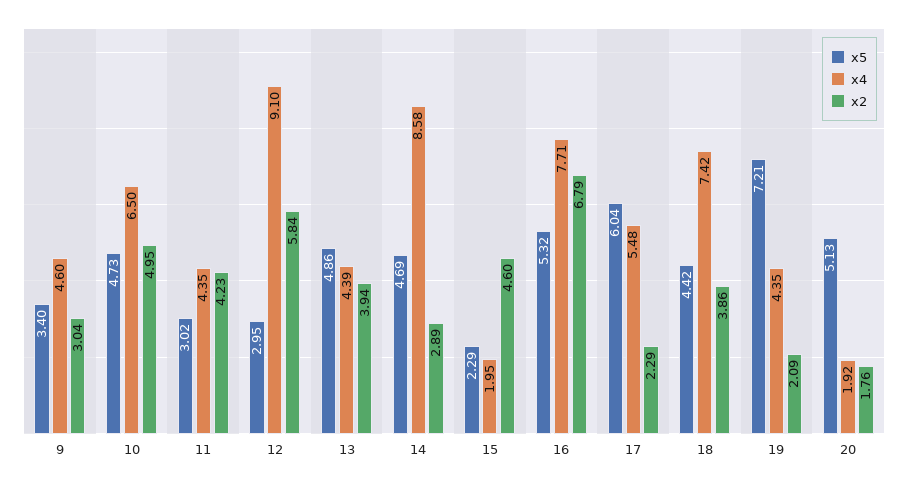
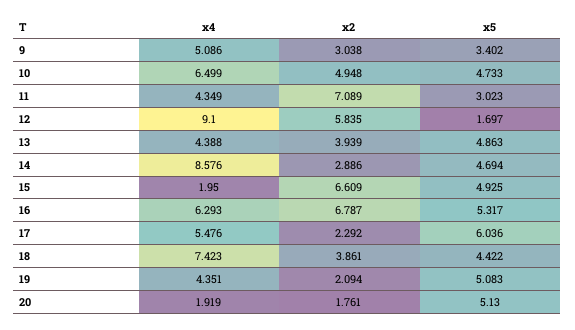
  {
    "x5": {
      "9": 3.402,
      "10": 4.733,
      "11": 3.023,
-     "12": 2.95,
+     "12": 1.697,
      "13": 4.863,
      "14": 4.694,
-     "15": 2.29,
+     "15": 4.925,
      "16": 5.317,
      "17": 6.036,
      "18": 4.422,
-     "19": 7.21,
+     "19": 5.083,
      "20": 5.13
    },
    "x4": {
-     "9": 4.6,
+     "9": 5.086,
      "10": 6.499,
      "11": 4.349,
      "12": 9.1,
      "13": 4.388,
      "14": 8.576,
      "15": 1.95,
-     "16": 7.71,
+     "16": 6.293,
      "17": 5.476,
      "18": 7.423,
      "19": 4.351,
      "20": 1.919
    },
    "x2": {
      "9": 3.038,
      "10": 4.948,
-     "11": 4.23,
+     "11": 7.089,
      "12": 5.835,
      "13": 3.939,
      "14": 2.886,
-     "15": 4.6,
+     "15": 6.609,
      "16": 6.787,
      "17": 2.292,
      "18": 3.861,
      "19": 2.094,
      "20": 1.761
    }
  }

